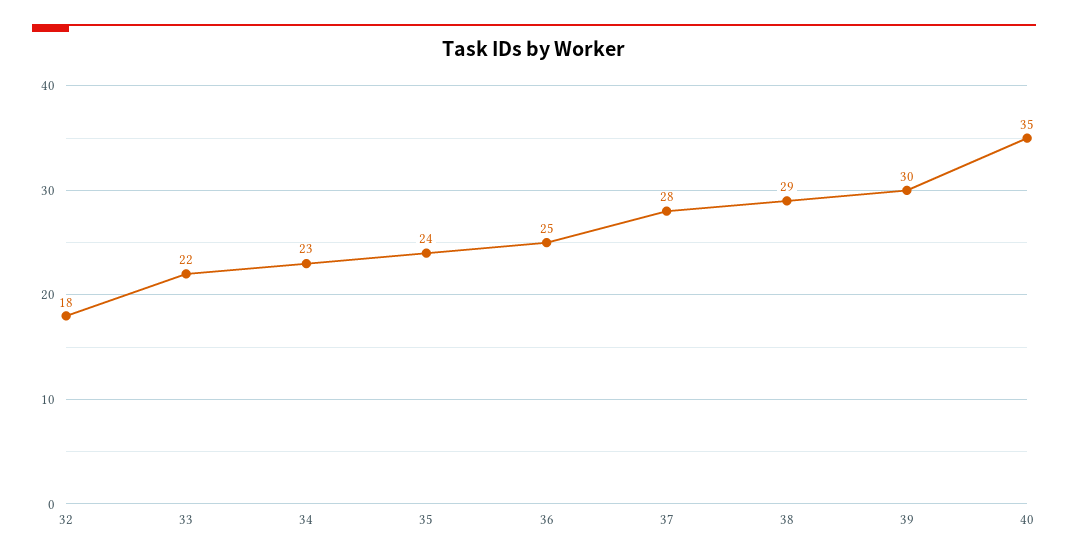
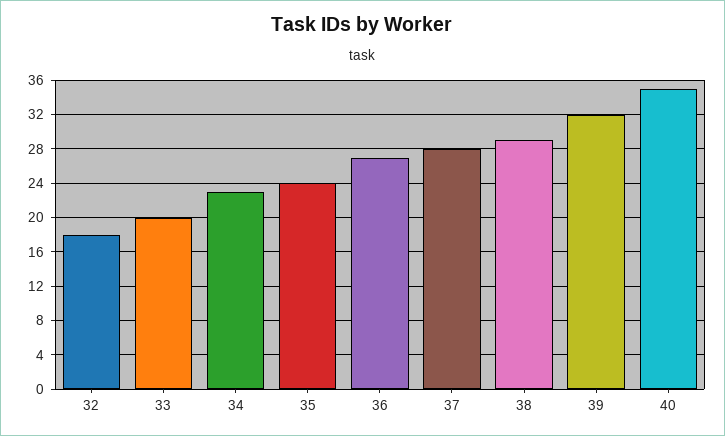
  {
    "32": 18,
-   "33": 22,
+   "33": 20,
    "34": 23,
    "35": 24,
-   "36": 25,
+   "36": 27,
    "37": 28,
    "38": 29,
-   "39": 30,
+   "39": 32,
    "40": 35
  }

